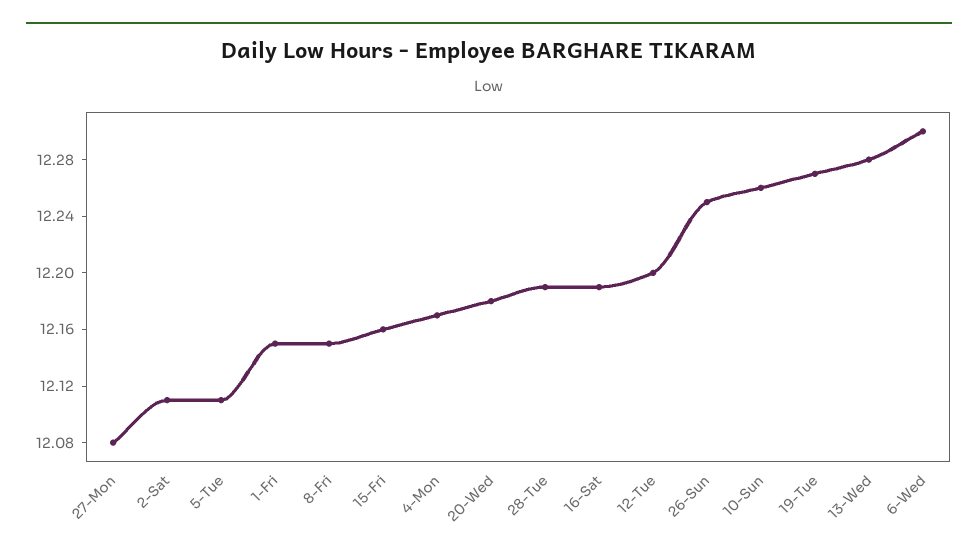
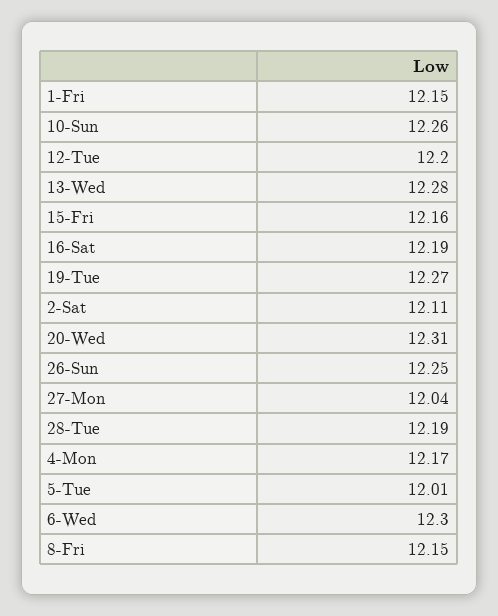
  {
-   "27-Mon": 12.08,
+   "27-Mon": 12.04,
    "2-Sat": 12.11,
-   "5-Tue": 12.11,
+   "5-Tue": 12.01,
    "1-Fri": 12.15,
    "8-Fri": 12.15,
    "15-Fri": 12.16,
    "4-Mon": 12.17,
-   "20-Wed": 12.18,
+   "20-Wed": 12.31,
    "28-Tue": 12.19,
    "16-Sat": 12.19,
    "12-Tue": 12.2,
    "26-Sun": 12.25,
    "10-Sun": 12.26,
    "19-Tue": 12.27,
    "13-Wed": 12.28,
    "6-Wed": 12.3
  }

